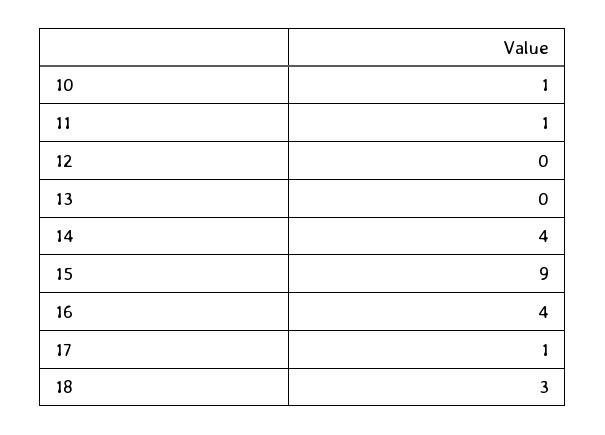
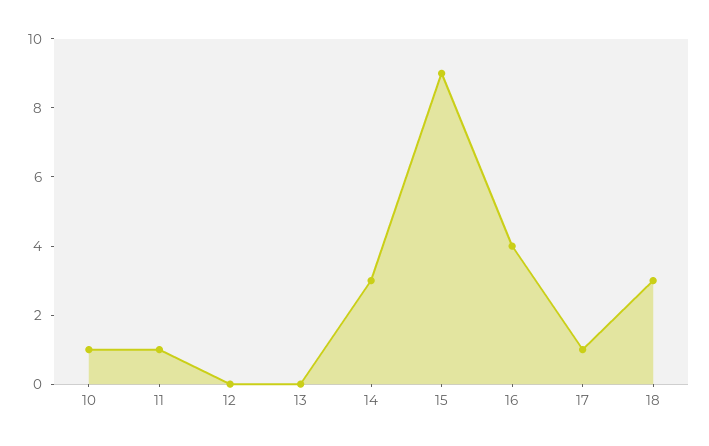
  {
    "10": 1,
    "11": 1,
    "12": 0,
    "13": 0,
-   "14": 4,
+   "14": 3,
    "15": 9,
    "16": 4,
    "17": 1,
    "18": 3
  }

